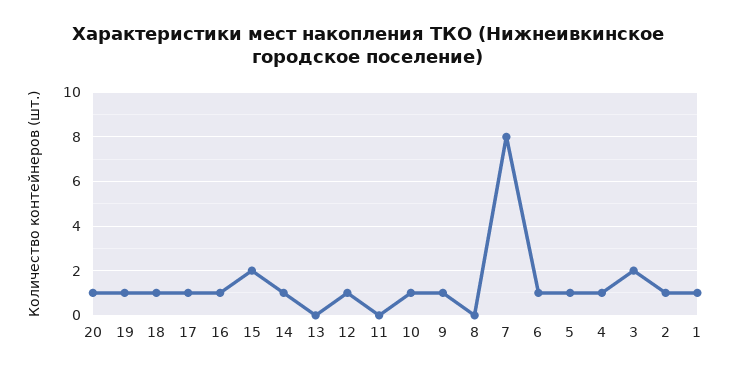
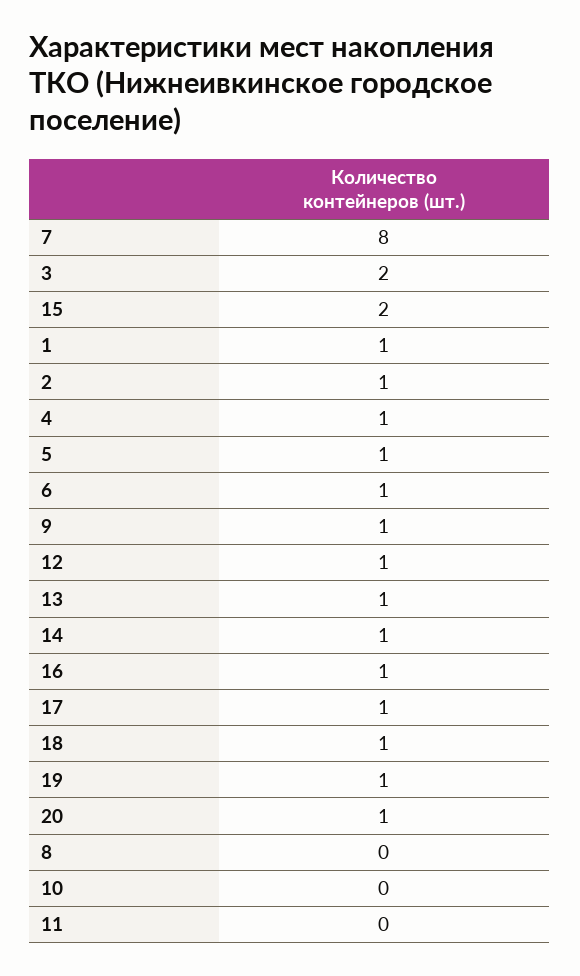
  {
    "20": 1,
    "19": 1,
    "18": 1,
    "17": 1,
    "16": 1,
    "15": 2,
    "14": 1,
-   "13": 0,
+   "13": 1,
    "12": 1,
    "11": 0,
-   "10": 1,
+   "10": 0,
    "9": 1,
    "8": 0,
    "7": 8,
    "6": 1,
    "5": 1,
    "4": 1,
    "3": 2,
    "2": 1,
    "1": 1
  }

